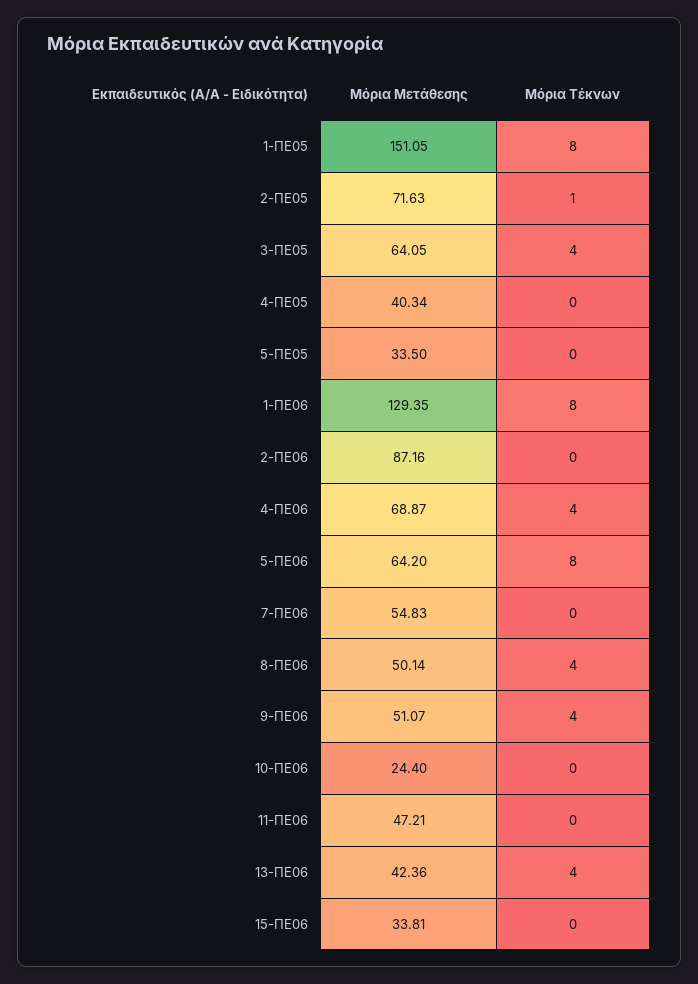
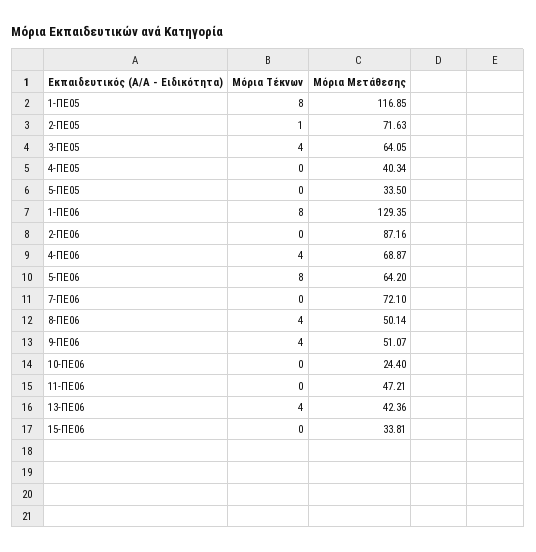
  {
    "Μόρια Μετάθεσης": {
-     "1-ΠΕ05": 151.05,
+     "1-ΠΕ05": 116.85,
      "2-ΠΕ05": 71.63,
      "3-ΠΕ05": 64.05,
      "4-ΠΕ05": 40.34,
      "5-ΠΕ05": 33.5,
      "1-ΠΕ06": 129.35,
      "2-ΠΕ06": 87.16,
      "4-ΠΕ06": 68.87,
      "5-ΠΕ06": 64.2,
-     "7-ΠΕ06": 54.83,
+     "7-ΠΕ06": 72.1,
      "8-ΠΕ06": 50.14,
      "9-ΠΕ06": 51.07,
      "10-ΠΕ06": 24.4,
      "11-ΠΕ06": 47.21,
      "13-ΠΕ06": 42.36,
      "15-ΠΕ06": 33.81
    },
    "Μόρια Τέκνων": {
      "1-ΠΕ05": 8,
      "2-ΠΕ05": 1,
      "3-ΠΕ05": 4,
      "4-ΠΕ05": 0,
      "5-ΠΕ05": 0,
      "1-ΠΕ06": 8,
      "2-ΠΕ06": 0,
      "4-ΠΕ06": 4,
      "5-ΠΕ06": 8,
      "7-ΠΕ06": 0,
      "8-ΠΕ06": 4,
      "9-ΠΕ06": 4,
      "10-ΠΕ06": 0,
      "11-ΠΕ06": 0,
      "13-ΠΕ06": 4,
      "15-ΠΕ06": 0
    }
  }

